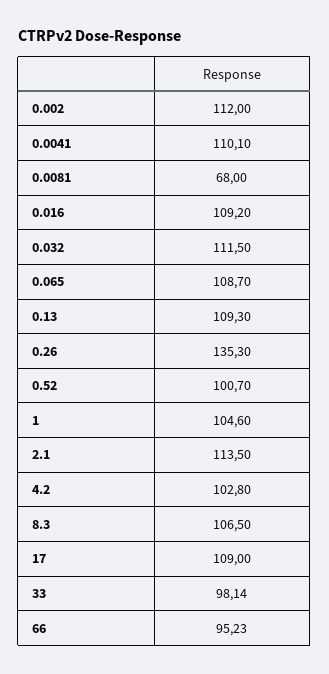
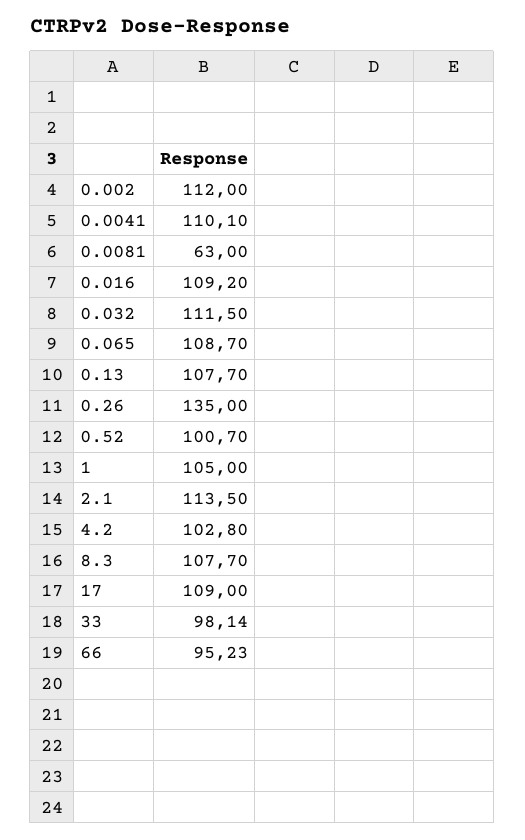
  {
    "0.002": 112,
    "0.0041": 110.1,
-   "0.0081": 68,
+   "0.0081": 63,
    "0.016": 109.2,
    "0.032": 111.5,
    "0.065": 108.7,
-   "0.13": 109.3,
+   "0.13": 107.7,
-   "0.26": 135.3,
+   "0.26": 135,
    "0.52": 100.7,
-   "1": 104.6,
+   "1": 105,
    "2.1": 113.5,
    "4.2": 102.8,
-   "8.3": 106.5,
+   "8.3": 107.7,
    "17": 109,
    "33": 98.14,
    "66": 95.23
  }

